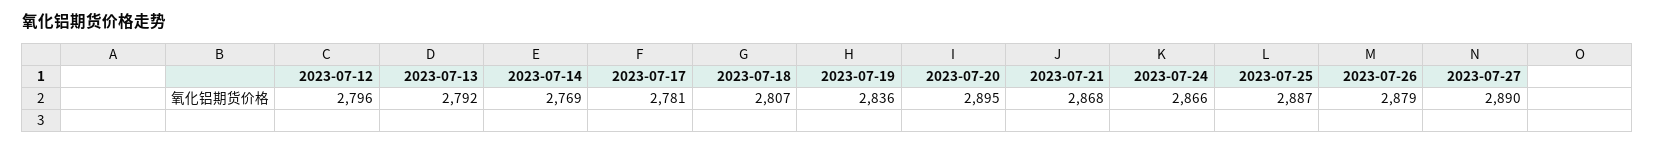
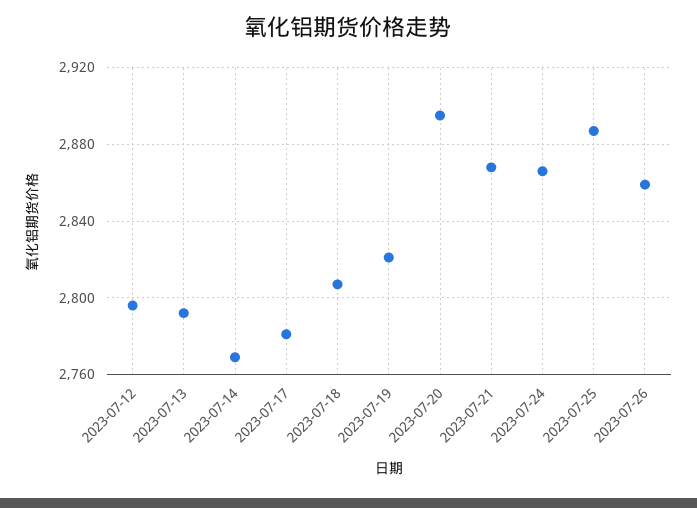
  {
    "2023-07-12": 2796,
    "2023-07-13": 2792,
    "2023-07-14": 2769,
    "2023-07-17": 2781,
    "2023-07-18": 2807,
-   "2023-07-19": 2836,
+   "2023-07-19": 2820,
    "2023-07-20": 2895,
    "2023-07-21": 2868,
    "2023-07-24": 2866,
    "2023-07-25": 2887,
-   "2023-07-26": 2879,
+   "2023-07-26": 2860
-   "2023-07-27": 2890
  }

